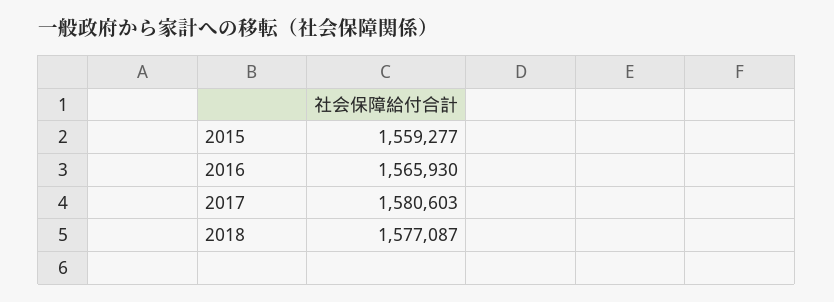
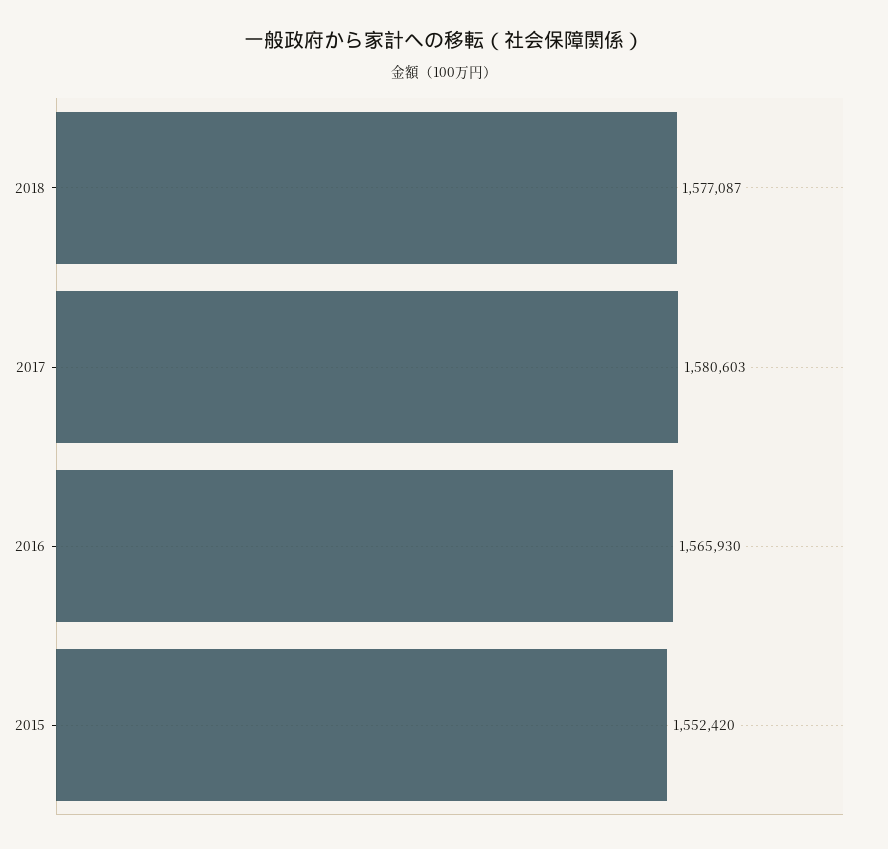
  {
-   "2015": 1559277,
+   "2015": 1552420,
    "2016": 1565930,
    "2017": 1580603,
    "2018": 1577087
  }

